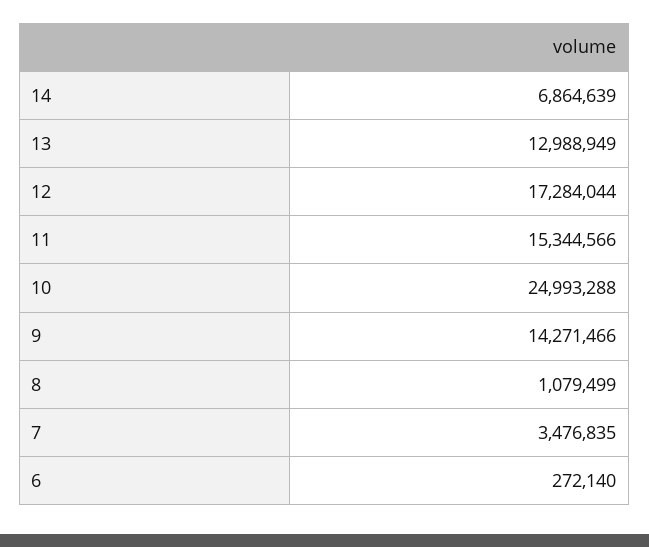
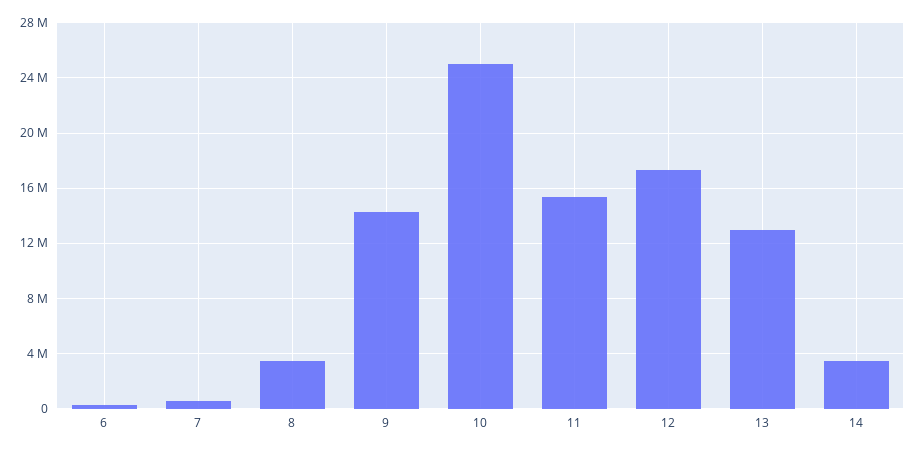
  {
-   "14": 6864639,
+   "14": 3500000,
    "13": 12988949,
    "12": 17284044,
    "11": 15344566,
    "10": 24993288,
    "9": 14271466,
-   "8": 1079499,
+   "8": 3500000,
-   "7": 3476835,
+   "7": 500000,
    "6": 272140
  }

